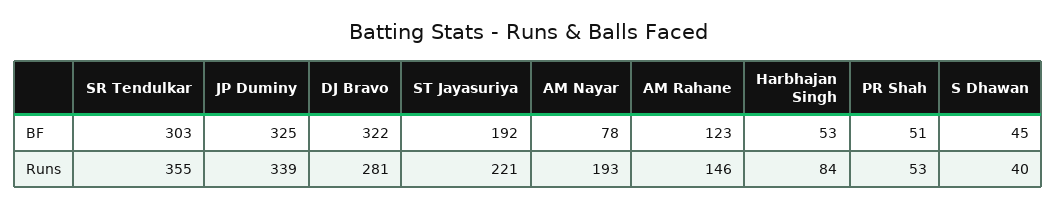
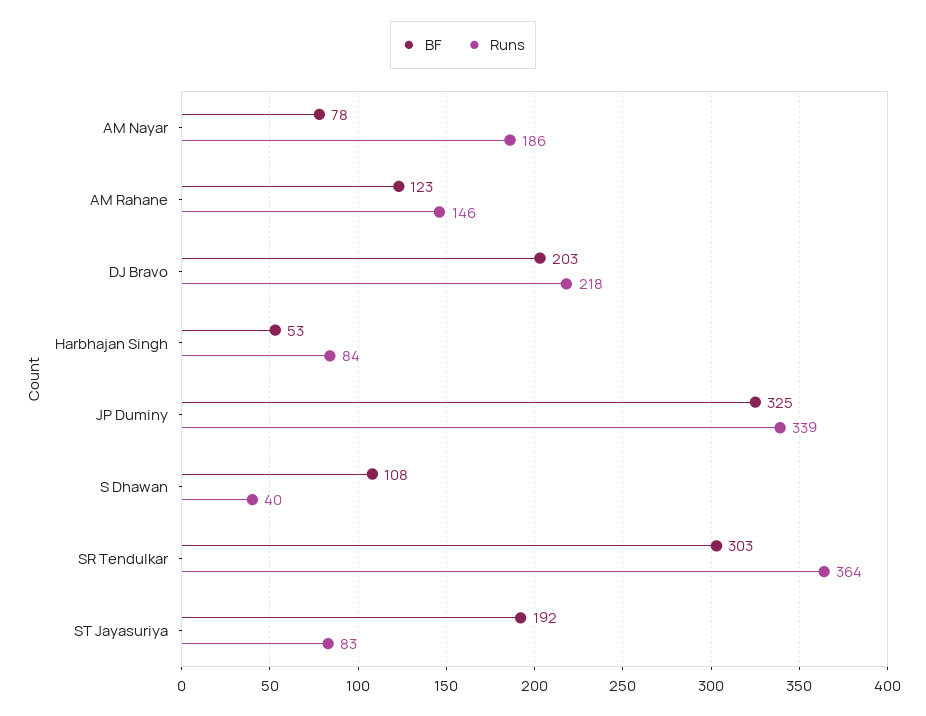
  {
    "BF": {
      "SR Tendulkar": 303,
      "JP Duminy": 325,
-     "DJ Bravo": 322,
+     "DJ Bravo": 203,
      "ST Jayasuriya": 192,
      "AM Nayar": 78,
      "AM Rahane": 123,
      "Harbhajan Singh": 53,
-     "PR Shah": 51,
-     "S Dhawan": 45
+     "S Dhawan": 108
    },
    "Runs": {
-     "SR Tendulkar": 355,
+     "SR Tendulkar": 364,
      "JP Duminy": 339,
-     "DJ Bravo": 281,
+     "DJ Bravo": 218,
-     "ST Jayasuriya": 221,
+     "ST Jayasuriya": 83,
-     "AM Nayar": 193,
+     "AM Nayar": 186,
      "AM Rahane": 146,
      "Harbhajan Singh": 84,
-     "PR Shah": 53,
      "S Dhawan": 40
    }
  }

